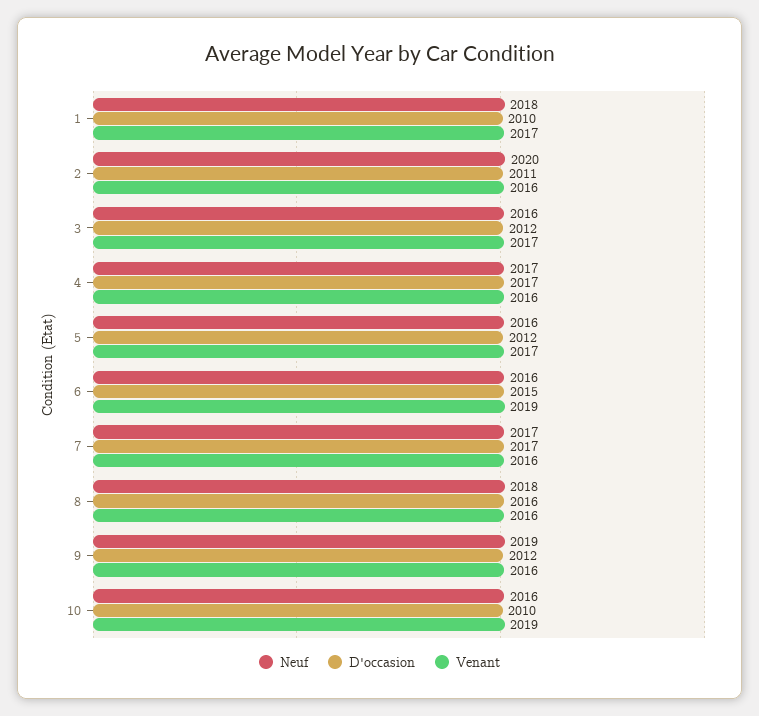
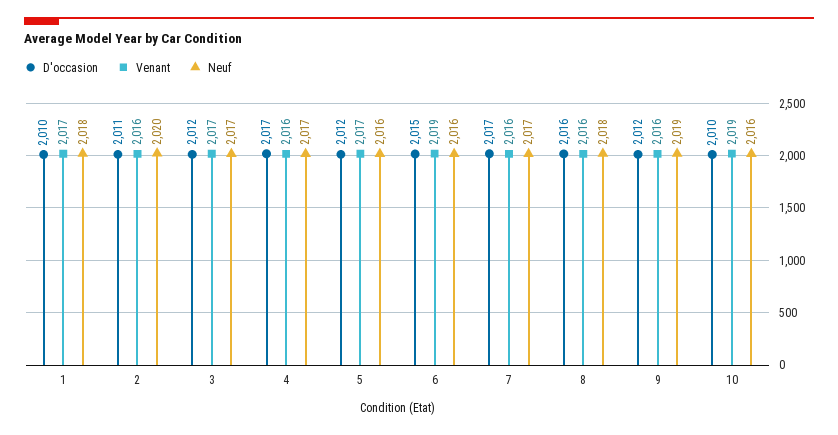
  {
    "Neuf": {
      "1": 2018,
      "2": 2020,
-     "3": 2016,
+     "3": 2017,
      "4": 2017,
      "5": 2016,
      "6": 2016,
      "7": 2017,
      "8": 2018,
      "9": 2019,
      "10": 2016
    },
    "D'occasion": {
      "1": 2010,
      "2": 2011,
      "3": 2012,
      "4": 2017,
      "5": 2012,
      "6": 2015,
      "7": 2017,
      "8": 2016,
      "9": 2012,
      "10": 2010
    },
    "Venant": {
      "1": 2017,
      "2": 2016,
      "3": 2017,
      "4": 2016,
      "5": 2017,
      "6": 2019,
      "7": 2016,
      "8": 2016,
      "9": 2016,
      "10": 2019
    }
  }

